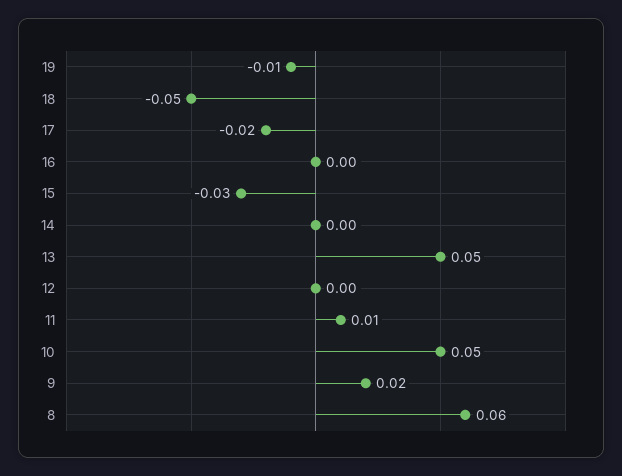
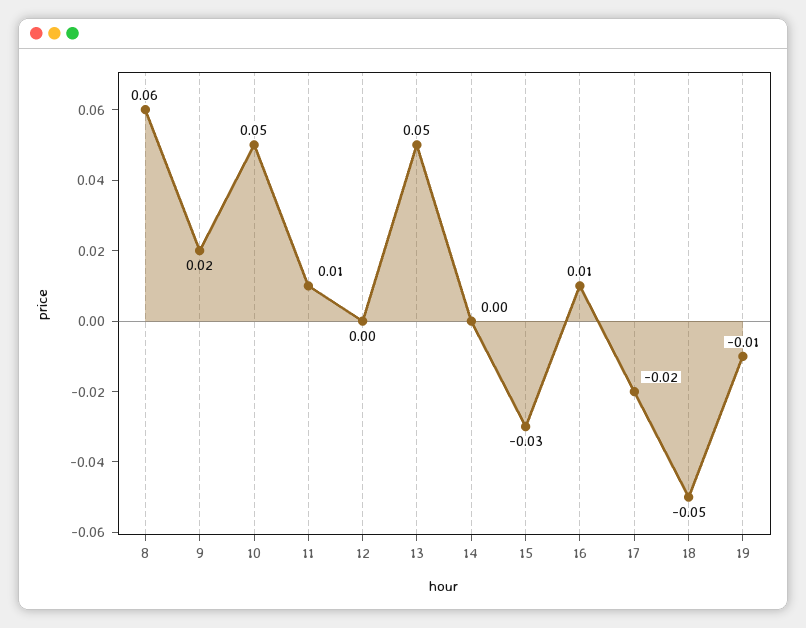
  {
    "19": -0.01,
    "18": -0.05,
    "17": -0.02,
-   "16": 0,
+   "16": 0.01,
    "15": -0.03,
    "14": 0,
    "13": 0.05,
    "12": 0,
    "11": 0.01,
    "10": 0.05,
    "9": 0.02,
    "8": 0.06
  }

